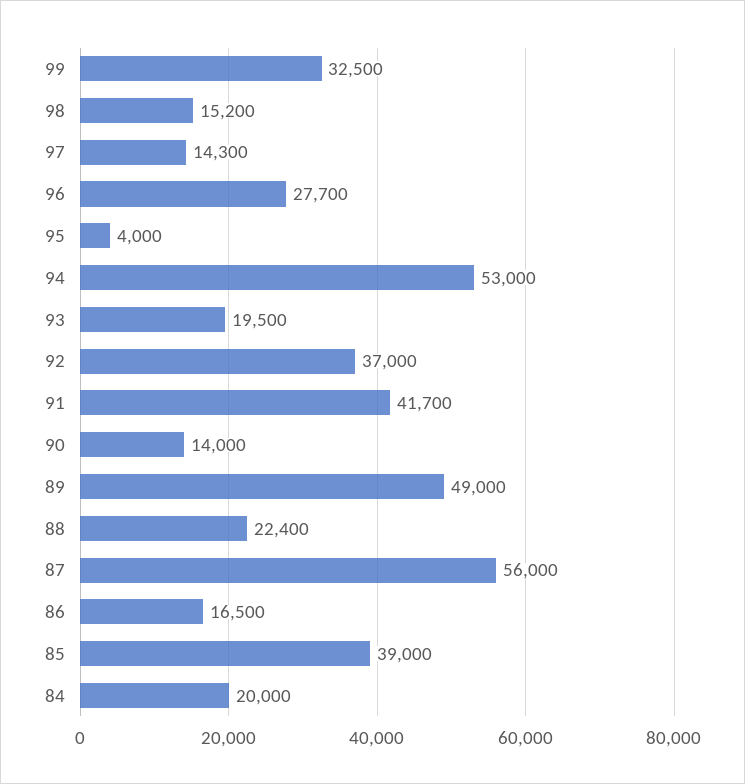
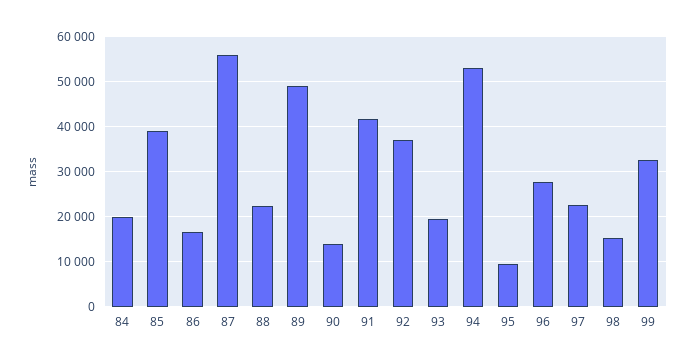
  {
    "99": 32500,
    "98": 15200,
-   "97": 14300,
+   "97": 22000,
    "96": 27700,
-   "95": 4000,
+   "95": 10000,
    "94": 53000,
    "93": 19500,
    "92": 37000,
    "91": 41700,
    "90": 14000,
    "89": 49000,
    "88": 22400,
    "87": 56000,
    "86": 16500,
    "85": 39000,
    "84": 20000
  }

